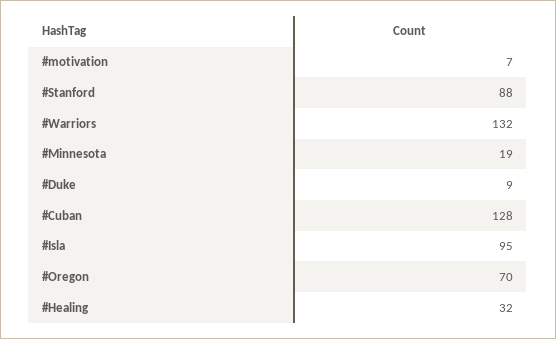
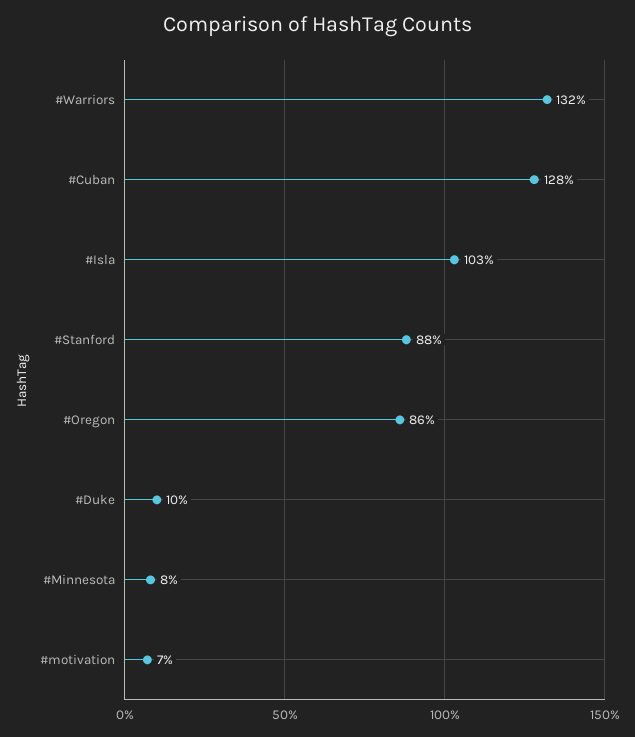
  {
    "#motivation": 7,
    "#Stanford": 88,
    "#Warriors": 132,
-   "#Minnesota": 19,
+   "#Minnesota": 8,
-   "#Duke": 9,
+   "#Duke": 10,
    "#Cuban": 128,
-   "#Isla": 95,
+   "#Isla": 103,
-   "#Oregon": 70,
+   "#Oregon": 86
-   "#Healing": 32
  }

